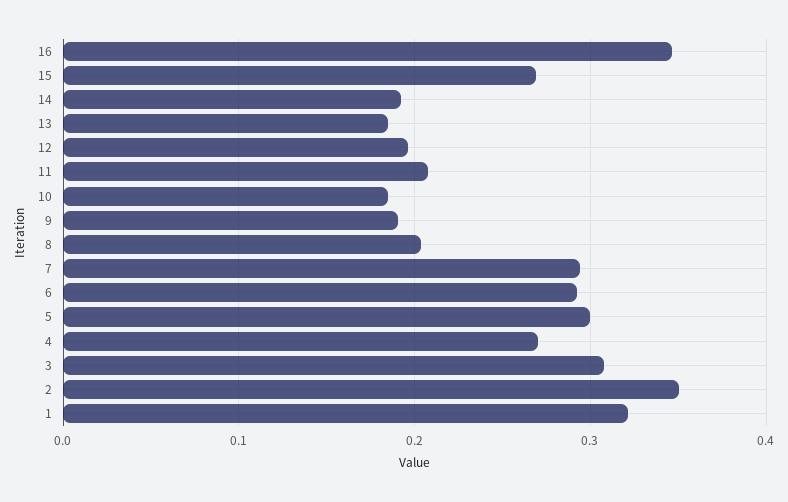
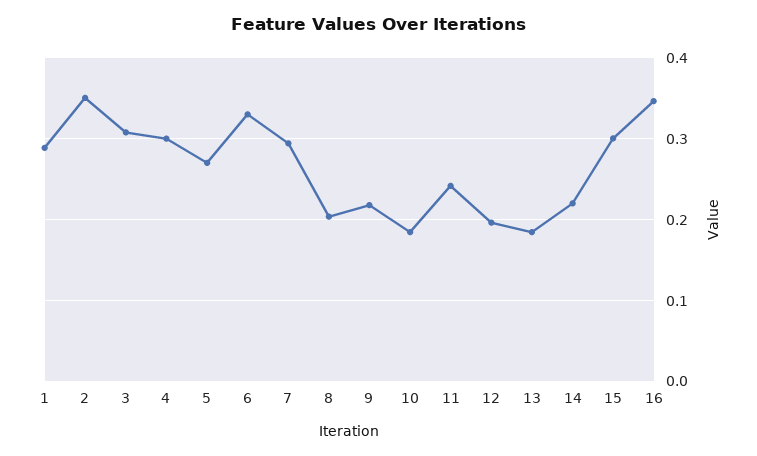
  {
    "16": 0.35,
-   "15": 0.27,
+   "15": 0.3,
-   "14": 0.19,
+   "14": 0.22,
    "13": 0.18,
    "12": 0.2,
-   "11": 0.21,
+   "11": 0.24,
    "10": 0.18,
-   "9": 0.19,
+   "9": 0.22,
    "8": 0.2,
    "7": 0.29,
-   "6": 0.29,
+   "6": 0.33,
-   "5": 0.3,
+   "5": 0.27,
-   "4": 0.27,
+   "4": 0.3,
    "3": 0.31,
    "2": 0.35,
-   "1": 0.32
+   "1": 0.29
  }

